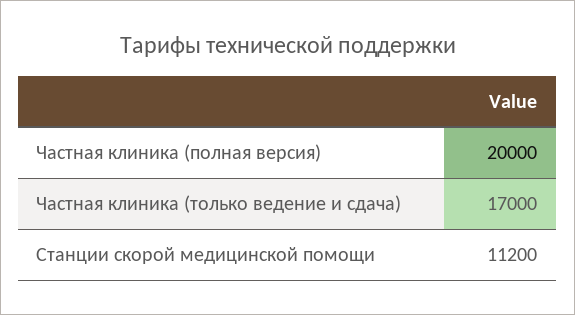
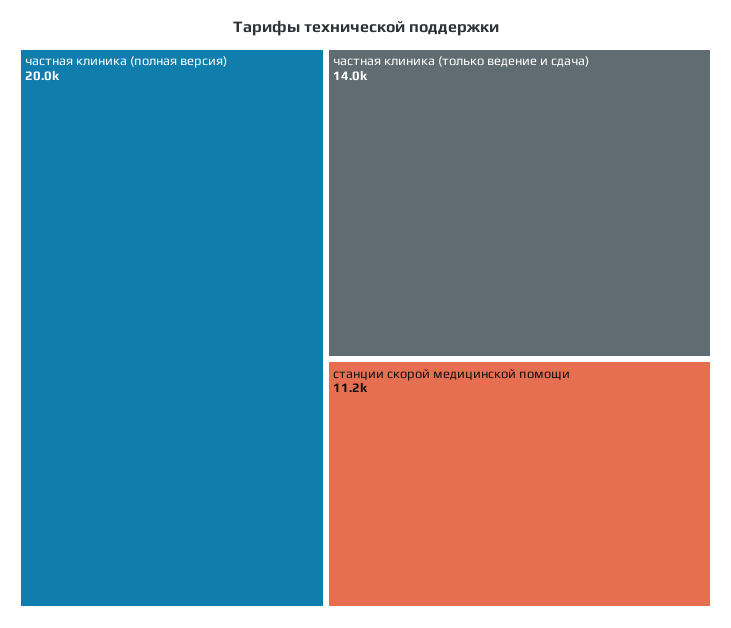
  {
    "Частная клиника (полная версия)": 20000,
-   "Частная клиника (только ведение и сдача)": 17000,
+   "Частная клиника (только ведение и сдача)": 14000,
    "Станции скорой медицинской помощи": 11200
  }

